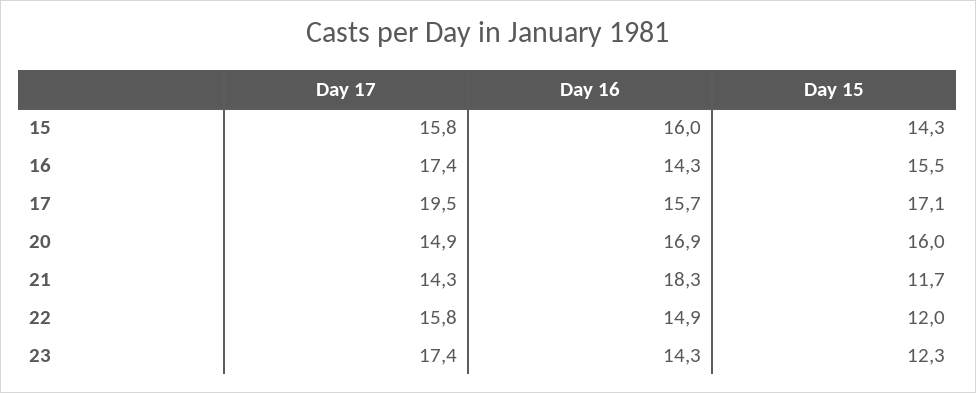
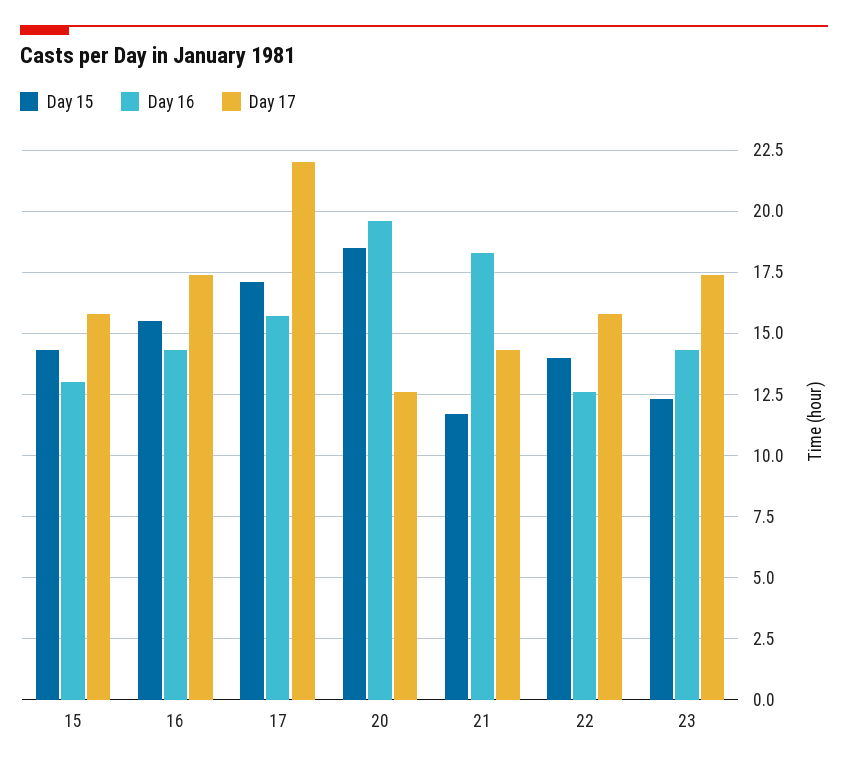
  {
    "Day 17": {
      "15": 15.8,
      "16": 17.4,
-     "17": 19.5,
+     "17": 22,
-     "20": 14.9,
+     "20": 12.5,
      "21": 14.3,
      "22": 15.8,
      "23": 17.4
    },
    "Day 16": {
-     "15": 16,
+     "15": 13,
      "16": 14.3,
      "17": 15.7,
-     "20": 16.9,
+     "20": 19.5,
      "21": 18.3,
-     "22": 14.9,
+     "22": 12.5,
      "23": 14.3
    },
    "Day 15": {
      "15": 14.3,
      "16": 15.5,
      "17": 17.1,
-     "20": 16,
+     "20": 18.5,
      "21": 11.7,
-     "22": 12,
+     "22": 14,
      "23": 12.3
    }
  }

